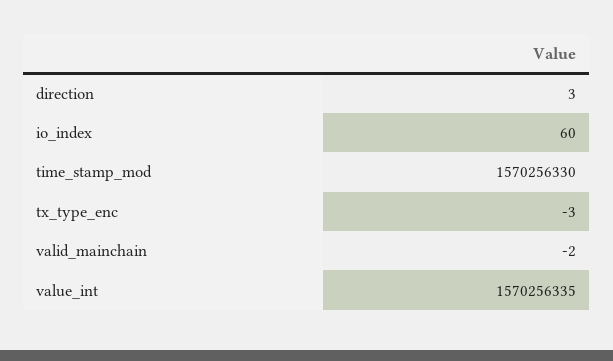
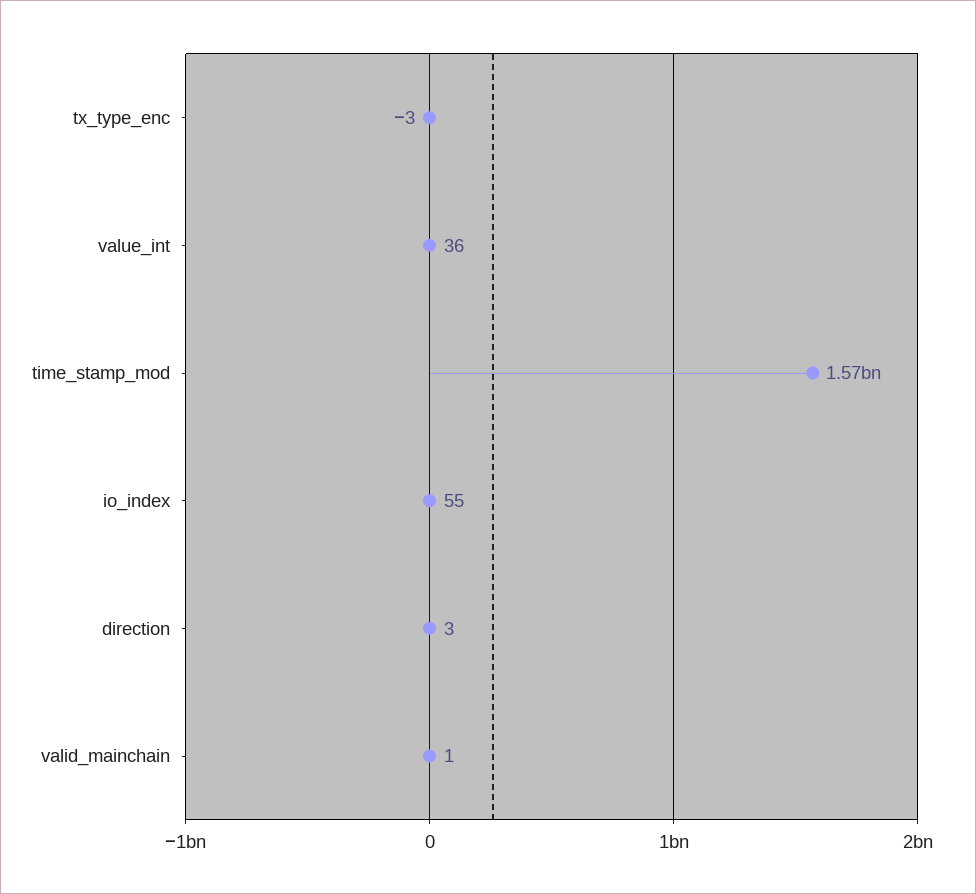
  {
    "direction": 3,
-   "io_index": 60,
+   "io_index": 55,
    "time_stamp_mod": 1570256330,
    "tx_type_enc": -3,
-   "valid_mainchain": -2,
+   "valid_mainchain": 1,
-   "value_int": 1570256335
+   "value_int": 36
  }

